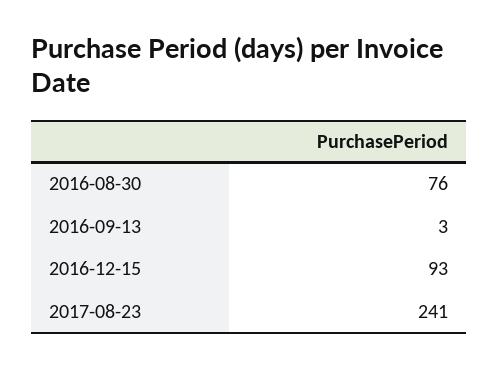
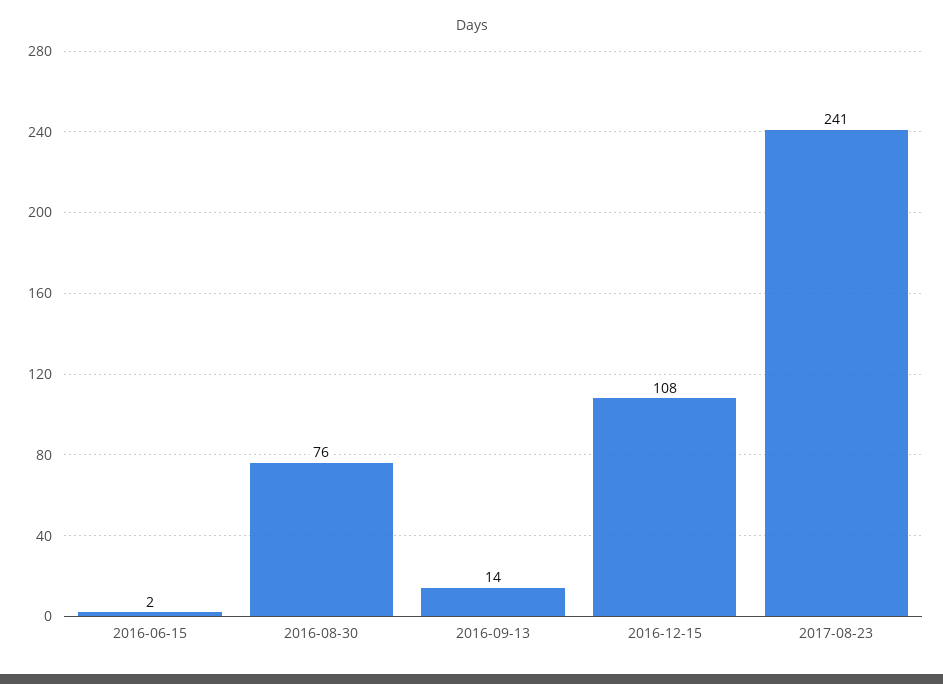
  {
    "2016-08-30": 76,
-   "2016-09-13": 3,
+   "2016-09-13": 14,
-   "2016-12-15": 93,
+   "2016-12-15": 108,
-   "2017-08-23": 241
+   "2017-08-23": 241,
+   "2016-06-15": 2
  }

